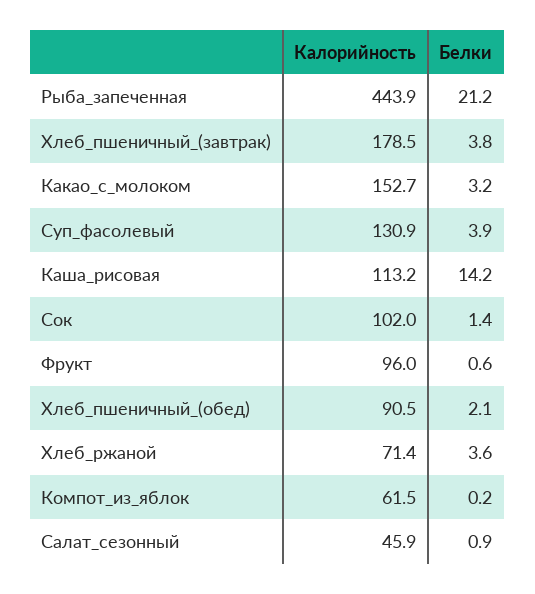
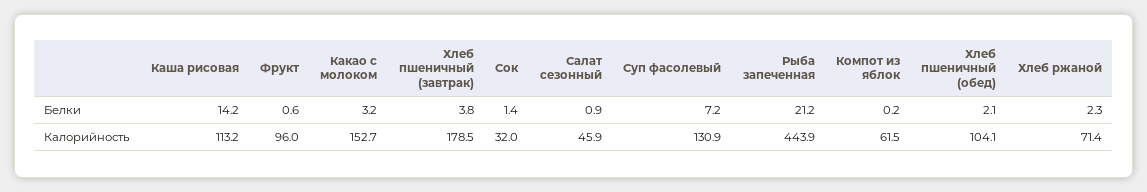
  {
    "Калорийность": {
      "Рыба_запеченная": 443.9,
      "Хлеб_пшеничный_(завтрак)": 178.5,
      "Какао_с_молоком": 152.7,
      "Суп_фасолевый": 130.9,
      "Каша_рисовая": 113.2,
-     "Сок": 102,
+     "Сок": 32,
      "Фрукт": 96,
-     "Хлеб_пшеничный_(обед)": 90.5,
+     "Хлеб_пшеничный_(обед)": 104.1,
      "Хлеб_ржаной": 71.4,
      "Компот_из_яблок": 61.5,
      "Салат_сезонный": 45.9
    },
    "Белки": {
      "Рыба_запеченная": 21.2,
      "Хлеб_пшеничный_(завтрак)": 3.8,
      "Какао_с_молоком": 3.2,
-     "Суп_фасолевый": 3.9,
+     "Суп_фасолевый": 7.2,
      "Каша_рисовая": 14.2,
      "Сок": 1.4,
      "Фрукт": 0.6,
      "Хлеб_пшеничный_(обед)": 2.1,
-     "Хлеб_ржаной": 3.6,
+     "Хлеб_ржаной": 2.3,
      "Компот_из_яблок": 0.2,
      "Салат_сезонный": 0.9
    }
  }

